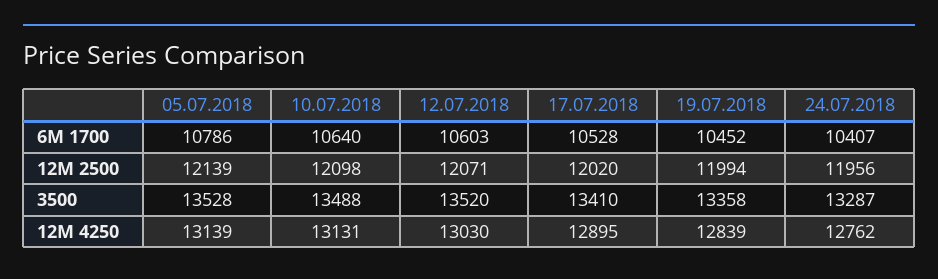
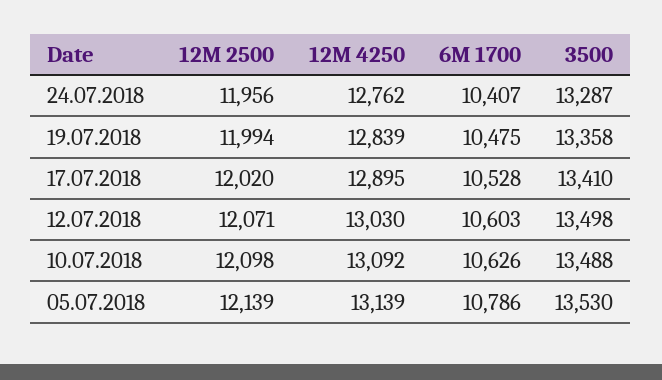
  {
    "05.07.2018": {
      "6M 1700": 10786,
      "12M 2500": 12139,
-     "3500": 13528,
+     "3500": 13530,
      "12M 4250": 13139
    },
    "10.07.2018": {
-     "6M 1700": 10640,
+     "6M 1700": 10626,
      "12M 2500": 12098,
      "3500": 13488,
-     "12M 4250": 13131
+     "12M 4250": 13092
    },
    "12.07.2018": {
      "6M 1700": 10603,
      "12M 2500": 12071,
-     "3500": 13520,
+     "3500": 13498,
      "12M 4250": 13030
    },
    "17.07.2018": {
      "6M 1700": 10528,
      "12M 2500": 12020,
      "3500": 13410,
      "12M 4250": 12895
    },
    "19.07.2018": {
-     "6M 1700": 10452,
+     "6M 1700": 10475,
      "12M 2500": 11994,
      "3500": 13358,
      "12M 4250": 12839
    },
    "24.07.2018": {
      "6M 1700": 10407,
      "12M 2500": 11956,
      "3500": 13287,
      "12M 4250": 12762
    }
  }

